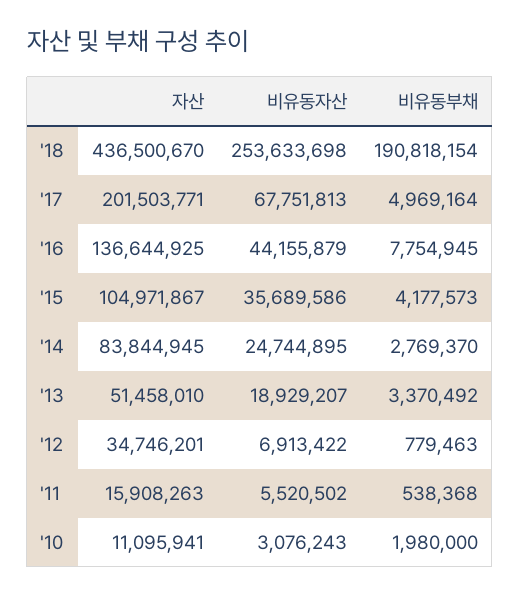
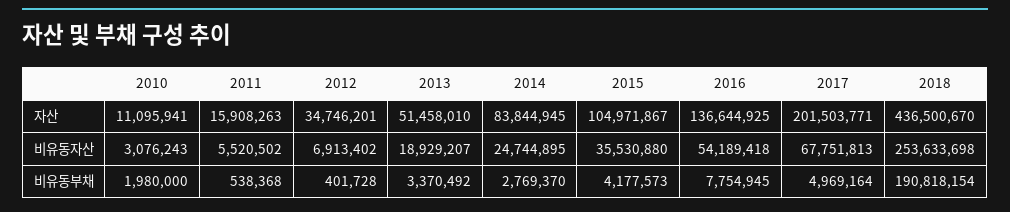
  {
    "자산": {
      "'18": 436500670,
      "'17": 201503771,
      "'16": 136644925,
      "'15": 104971867,
      "'14": 83844945,
      "'13": 51458010,
      "'12": 34746201,
      "'11": 15908263,
      "'10": 11095941
    },
    "비유동자산": {
      "'18": 253633698,
      "'17": 67751813,
-     "'16": 44155879,
+     "'16": 54189418,
-     "'15": 35689586,
+     "'15": 35530880,
      "'14": 24744895,
      "'13": 18929207,
-     "'12": 6913422,
+     "'12": 6913402,
      "'11": 5520502,
      "'10": 3076243
    },
    "비유동부채": {
      "'18": 190818154,
      "'17": 4969164,
      "'16": 7754945,
      "'15": 4177573,
      "'14": 2769370,
      "'13": 3370492,
-     "'12": 779463,
+     "'12": 401728,
      "'11": 538368,
      "'10": 1980000
    }
  }

